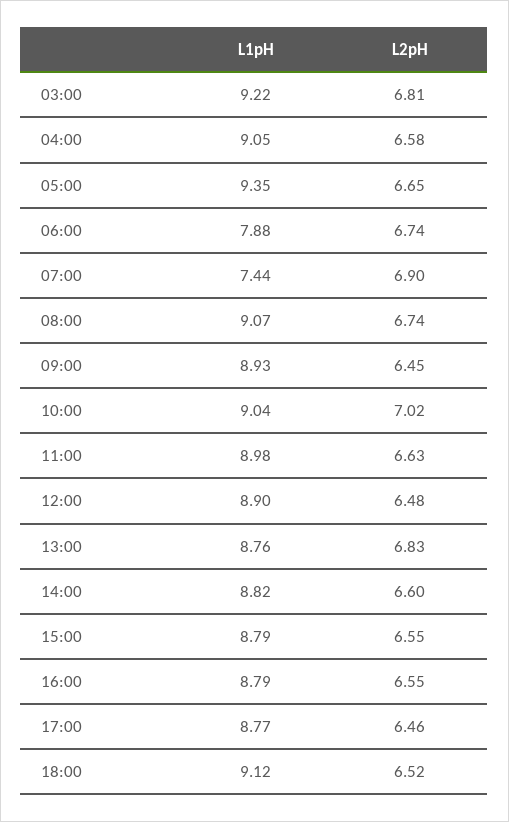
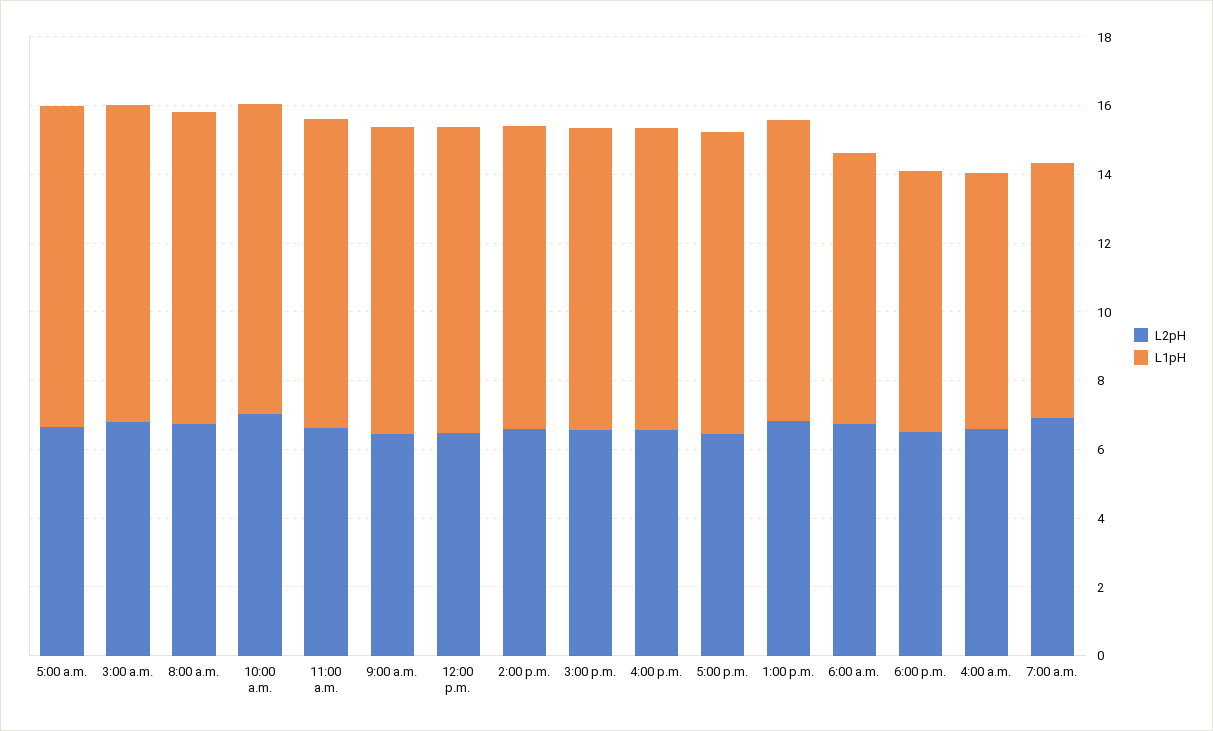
  {
    "L1pH": {
      "03:00": 9.22,
-     "04:00": 9.05,
+     "04:00": 7.5,
      "05:00": 9.35,
      "06:00": 7.88,
      "07:00": 7.44,
      "08:00": 9.07,
      "09:00": 8.93,
      "10:00": 9.04,
      "11:00": 8.98,
      "12:00": 8.9,
      "13:00": 8.76,
      "14:00": 8.82,
      "15:00": 8.79,
      "16:00": 8.79,
      "17:00": 8.77,
-     "18:00": 9.12
+     "18:00": 7.5
    },
    "L2pH": {
      "03:00": 6.81,
      "04:00": 6.58,
      "05:00": 6.65,
      "06:00": 6.74,
      "07:00": 6.9,
      "08:00": 6.74,
      "09:00": 6.45,
      "10:00": 7.02,
      "11:00": 6.63,
      "12:00": 6.48,
      "13:00": 6.83,
      "14:00": 6.6,
      "15:00": 6.55,
      "16:00": 6.55,
      "17:00": 6.46,
      "18:00": 6.52
    }
  }

